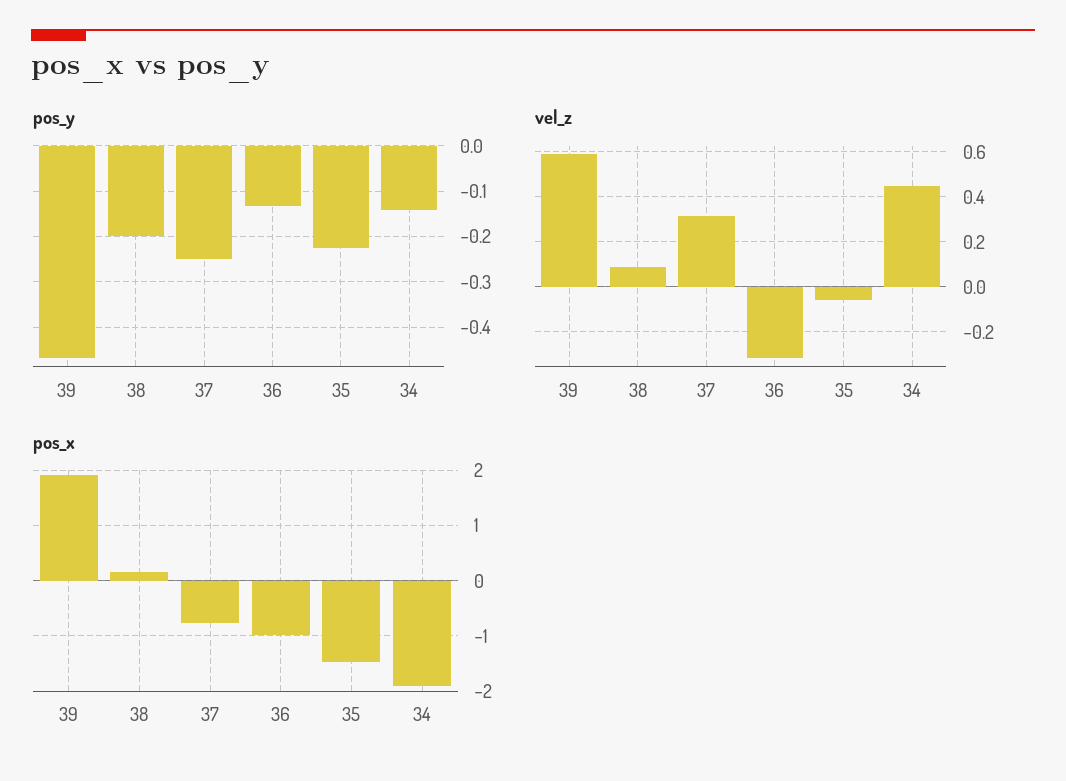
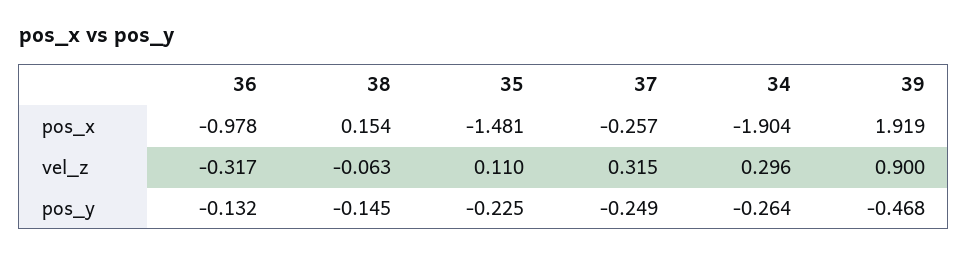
  {
    "pos_y": {
      "39": -0.468,
-     "38": -0.2,
+     "38": -0.145,
      "37": -0.249,
      "36": -0.132,
      "35": -0.225,
-     "34": -0.14
+     "34": -0.264
    },
    "vel_z": {
-     "39": 0.6,
+     "39": 0.9,
-     "38": 0.1,
+     "38": -0.063,
      "37": 0.315,
      "36": -0.317,
-     "35": -0.05,
+     "35": 0.11,
-     "34": 0.45
+     "34": 0.296
    },
    "pos_x": {
      "39": 1.919,
      "38": 0.154,
-     "37": -0.8,
+     "37": -0.257,
      "36": -0.978,
      "35": -1.481,
      "34": -1.904
    }
  }

